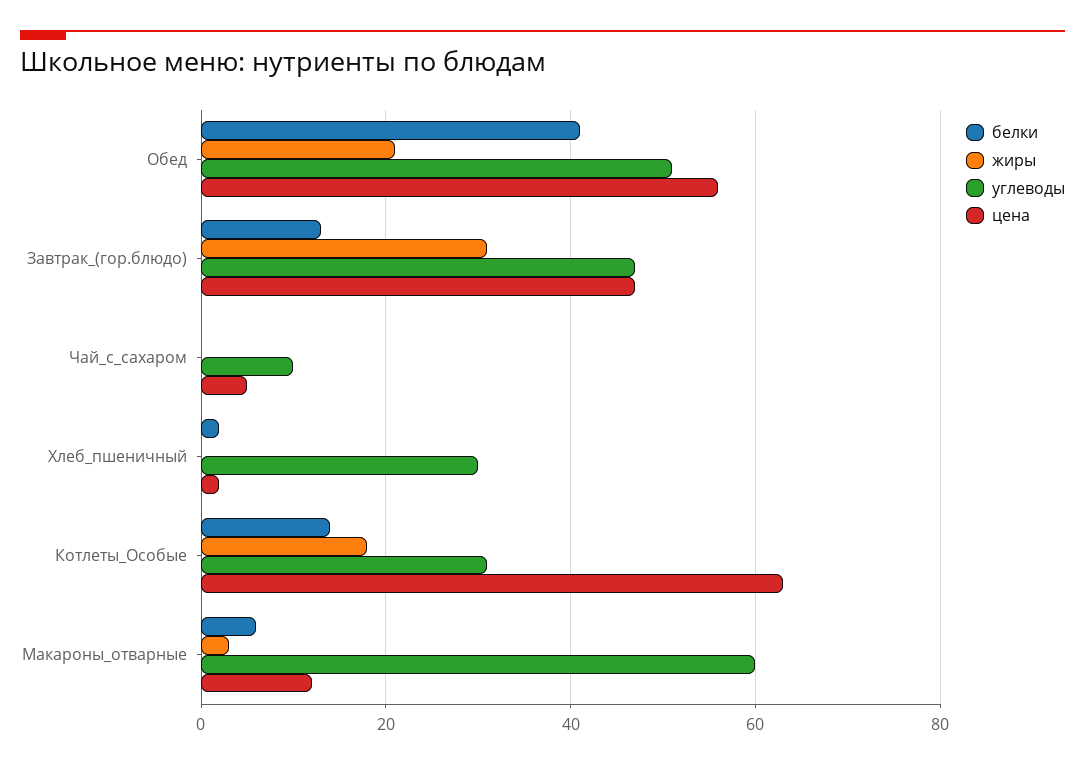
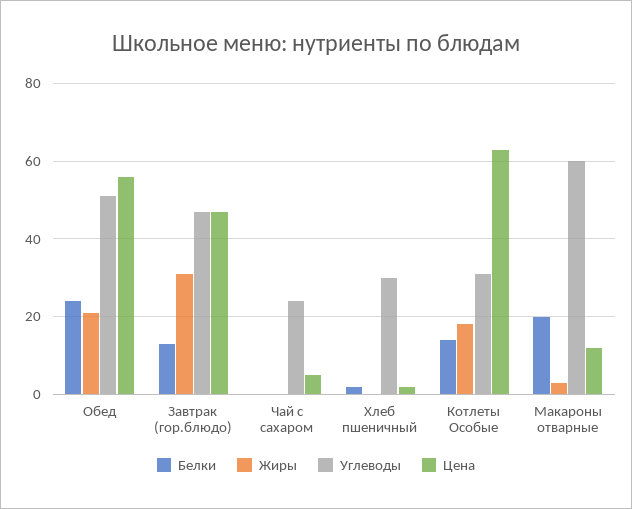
  {
    "белки": {
-     "Обед": 40,
+     "Обед": 25,
      "Завтрак_(гор.блюдо)": 15,
      "Чай_с_сахаром": 0,
      "Хлеб_пшеничный": 0,
      "Котлеты_Особые": 15,
-     "Макароны_отварные": 5
+     "Макароны_отварные": 20
    },
    "жиры": {
      "Обед": 20,
      "Завтрак_(гор.блюдо)": 30,
      "Чай_с_сахаром": 0,
      "Хлеб_пшеничный": 0,
      "Котлеты_Особые": 20,
      "Макароны_отварные": 5
    },
    "углеводы": {
      "Обед": 50,
      "Завтрак_(гор.блюдо)": 45,
-     "Чай_с_сахаром": 10,
+     "Чай_с_сахаром": 25,
      "Хлеб_пшеничный": 30,
      "Котлеты_Особые": 30,
      "Макароны_отварные": 60
    },
    "цена": {
      "Обед": 55,
      "Завтрак_(гор.блюдо)": 45,
      "Чай_с_сахаром": 5,
      "Хлеб_пшеничный": 0,
      "Котлеты_Особые": 65,
      "Макароны_отварные": 10
    }
  }

